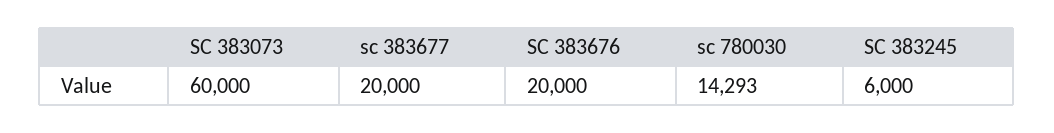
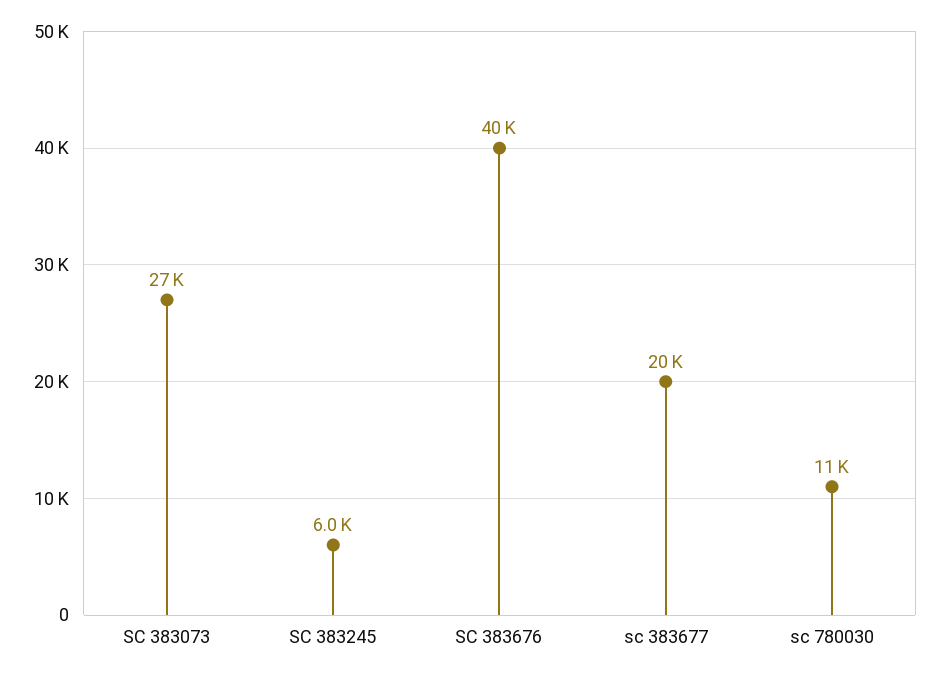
  {
-   "SC 383073": 60000,
+   "SC 383073": 27000,
    "sc 383677": 20000,
-   "SC 383676": 20000,
+   "SC 383676": 40000,
-   "sc 780030": 14293,
+   "sc 780030": 11000,
    "SC 383245": 6000
  }

